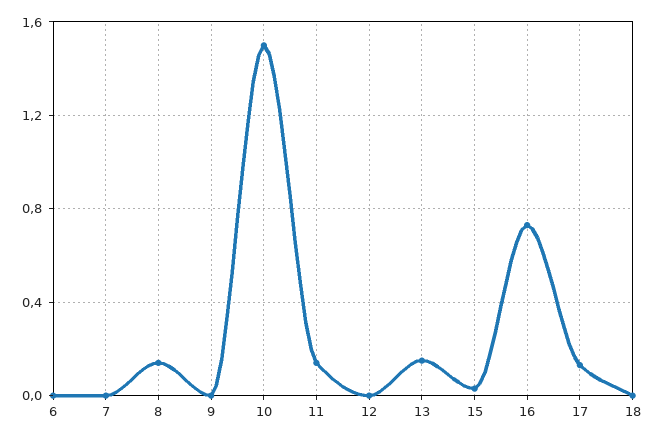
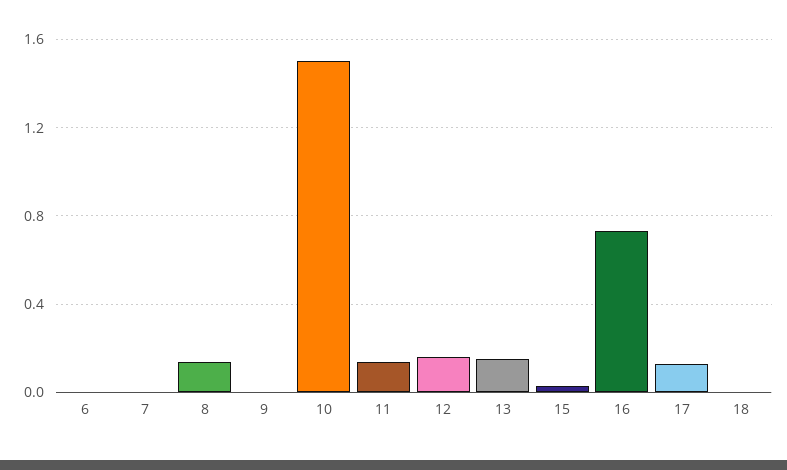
  {
    "6": 0,
    "7": 0,
    "8": 0.15,
    "9": 0,
    "10": 1.5,
    "11": 0.15,
-   "12": 0,
+   "12": 0.15,
    "13": 0.15,
    "15": 0.05,
    "16": 0.75,
    "17": 0.15,
    "18": 0
  }

